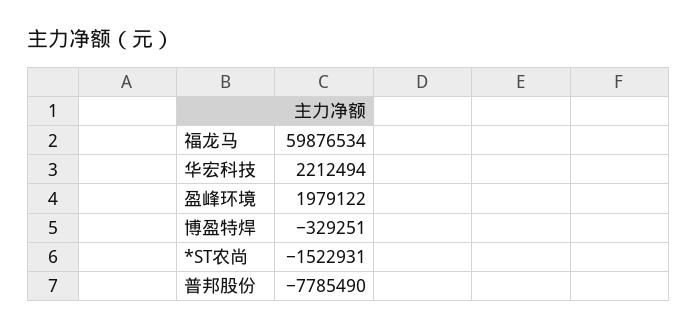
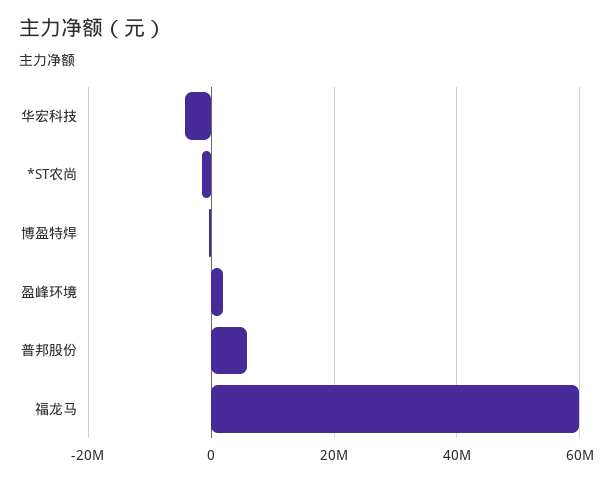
  {
    "福龙马": 59876534,
-   "华宏科技": 2212494,
+   "华宏科技": -4000000,
    "盈峰环境": 1979122,
    "博盈特焊": -329251,
    "*ST农尚": -1522931,
-   "普邦股份": -7785490
+   "普邦股份": 6000000
  }

